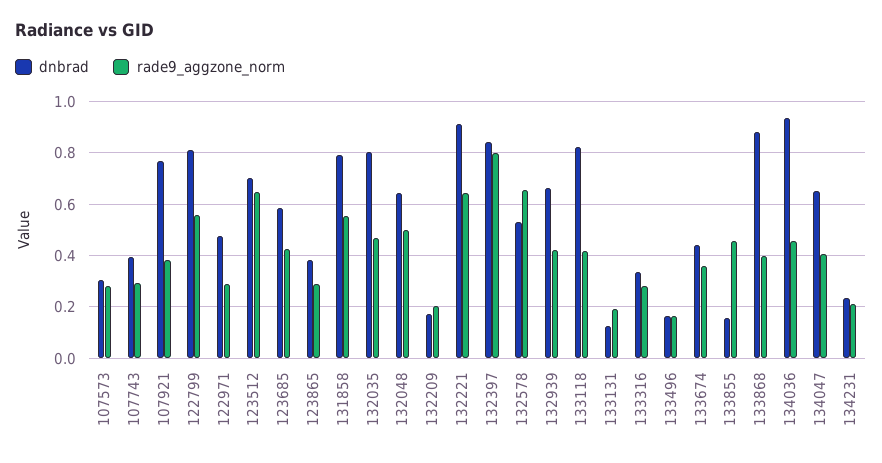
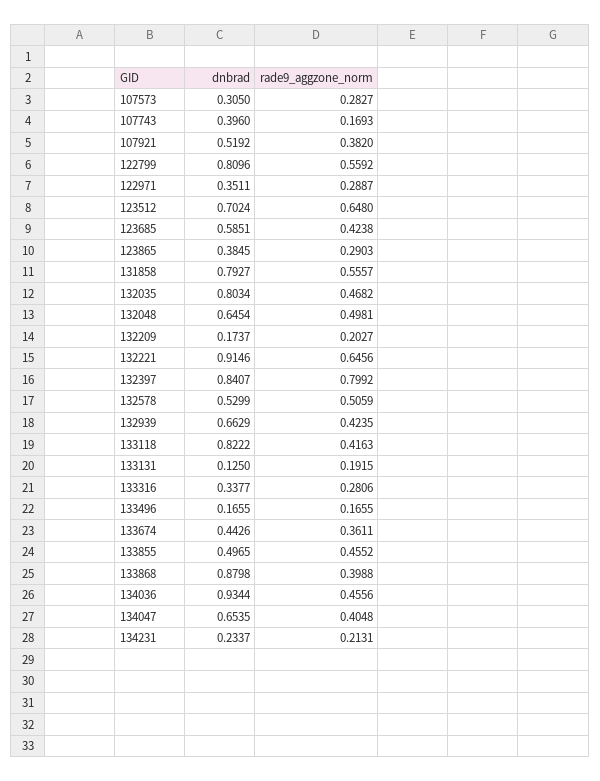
  {
    "dnbrad": {
      "107573": 0.305,
      "107743": 0.396,
-     "107921": 0.775,
+     "107921": 0.5192,
      "122799": 0.8096,
-     "122971": 0.475,
+     "122971": 0.3511,
      "123512": 0.7024,
      "123685": 0.5851,
      "123865": 0.3845,
      "131858": 0.7927,
      "132035": 0.8034,
      "132048": 0.6454,
      "132209": 0.1737,
      "132221": 0.9146,
      "132397": 0.8407,
      "132578": 0.5299,
      "132939": 0.6629,
      "133118": 0.8222,
      "133131": 0.125,
      "133316": 0.3377,
      "133496": 0.1655,
      "133674": 0.4426,
-     "133855": 0.15,
+     "133855": 0.4965,
      "133868": 0.8798,
      "134036": 0.9344,
      "134047": 0.6535,
      "134231": 0.2337
    },
    "rade9_aggzone_norm": {
      "107573": 0.2827,
-     "107743": 0.3,
+     "107743": 0.1693,
      "107921": 0.382,
      "122799": 0.5592,
      "122971": 0.2887,
      "123512": 0.648,
      "123685": 0.4238,
      "123865": 0.2903,
      "131858": 0.5557,
      "132035": 0.4682,
      "132048": 0.4981,
      "132209": 0.2027,
      "132221": 0.6456,
      "132397": 0.7992,
-     "132578": 0.65,
+     "132578": 0.5059,
      "132939": 0.4235,
      "133118": 0.4163,
      "133131": 0.1915,
      "133316": 0.2806,
      "133496": 0.1655,
      "133674": 0.3611,
      "133855": 0.4552,
      "133868": 0.3988,
      "134036": 0.4556,
      "134047": 0.4048,
      "134231": 0.2131
    }
  }

